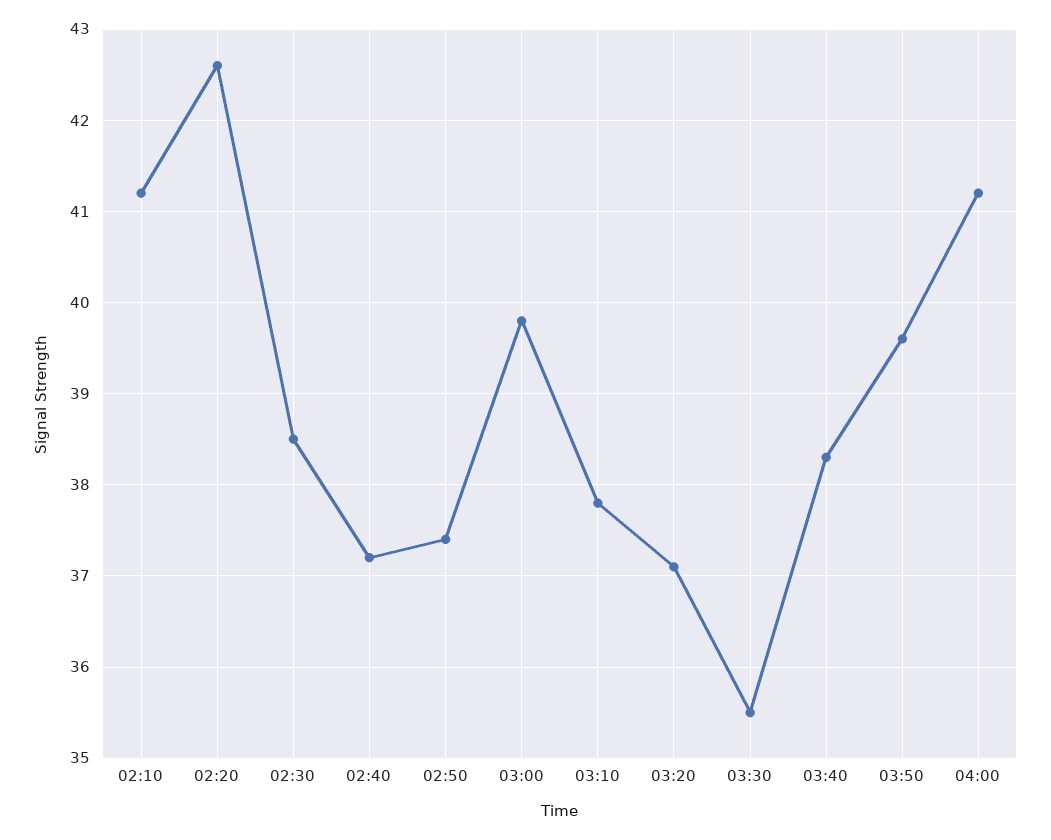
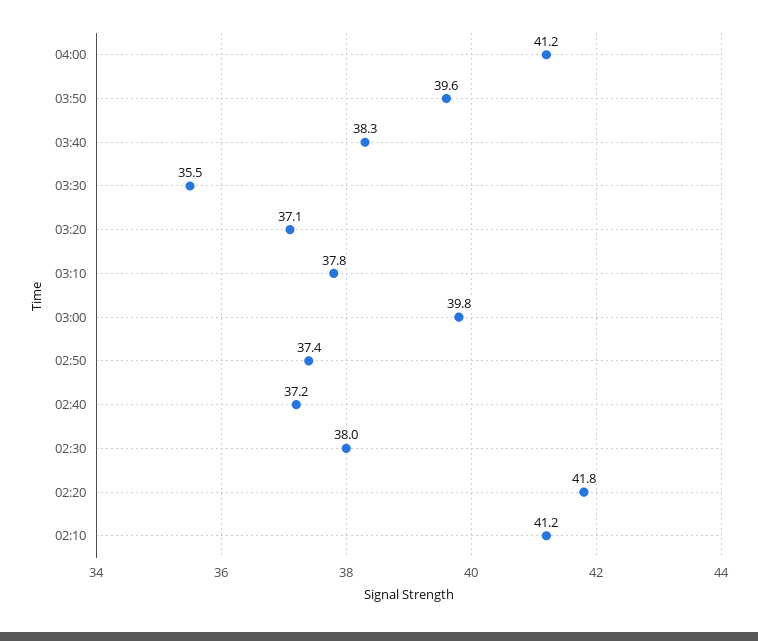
  {
    "02:10": 41.2,
-   "02:20": 42.6,
+   "02:20": 41.8,
-   "02:30": 38.5,
+   "02:30": 38,
    "02:40": 37.2,
    "02:50": 37.4,
    "03:00": 39.8,
    "03:10": 37.8,
    "03:20": 37.1,
    "03:30": 35.5,
    "03:40": 38.3,
    "03:50": 39.6,
    "04:00": 41.2
  }

